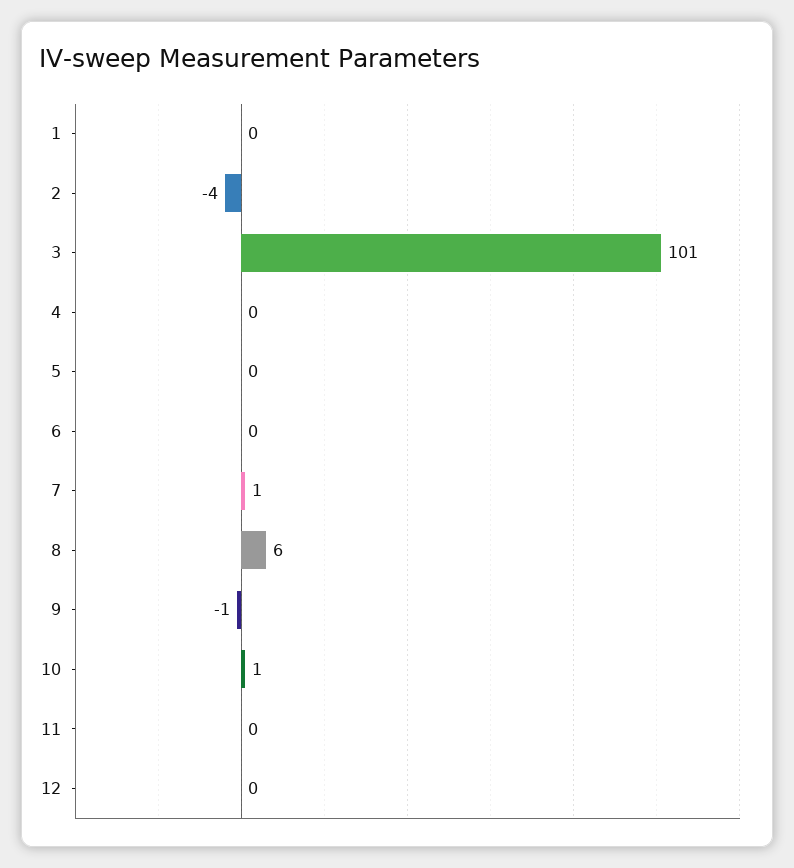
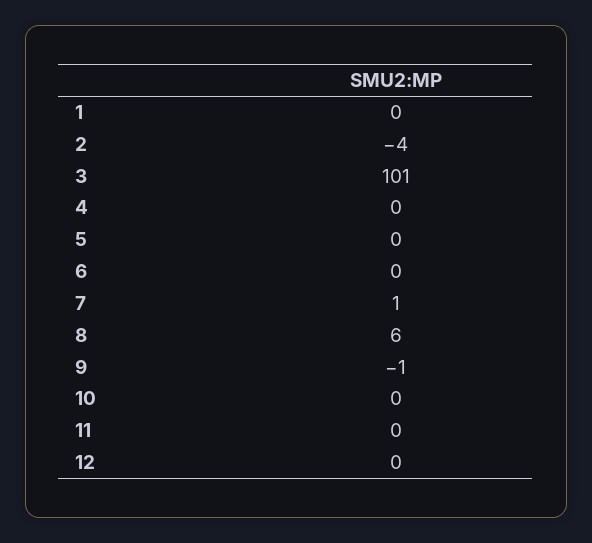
  {
    "1": 0,
    "2": -4,
    "3": 101,
    "4": 0,
    "5": 0,
    "6": 0,
    "7": 1,
    "8": 6,
    "9": -1,
-   "10": 1,
+   "10": 0,
    "11": 0,
    "12": 0
  }

